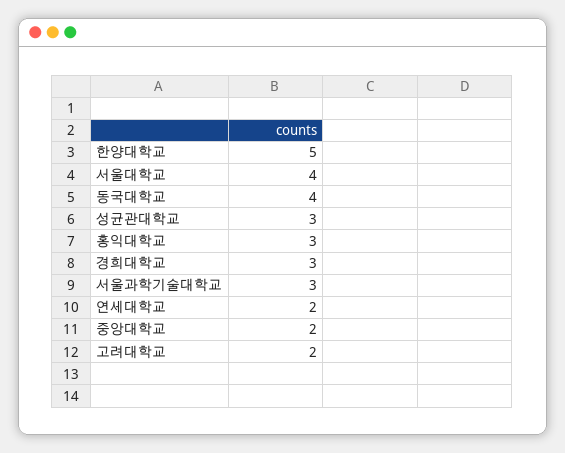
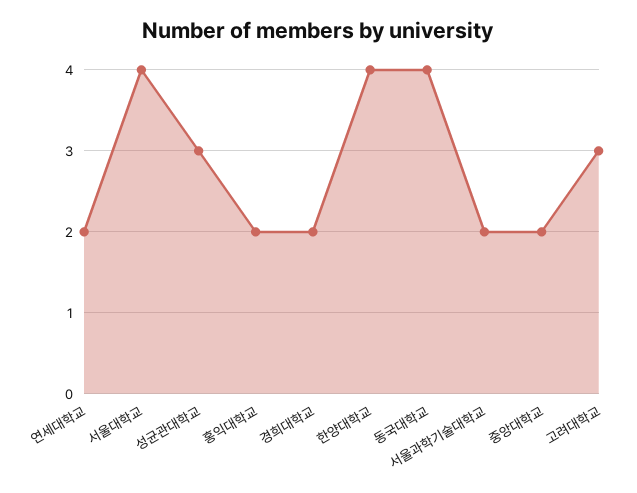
  {
-   "한양대학교": 5,
+   "한양대학교": 4,
    "서울대학교": 4,
    "동국대학교": 4,
    "성균관대학교": 3,
-   "홍익대학교": 3,
+   "홍익대학교": 2,
-   "경희대학교": 3,
+   "경희대학교": 2,
-   "서울과학기술대학교": 3,
+   "서울과학기술대학교": 2,
    "연세대학교": 2,
    "중앙대학교": 2,
-   "고려대학교": 2
+   "고려대학교": 3
  }

